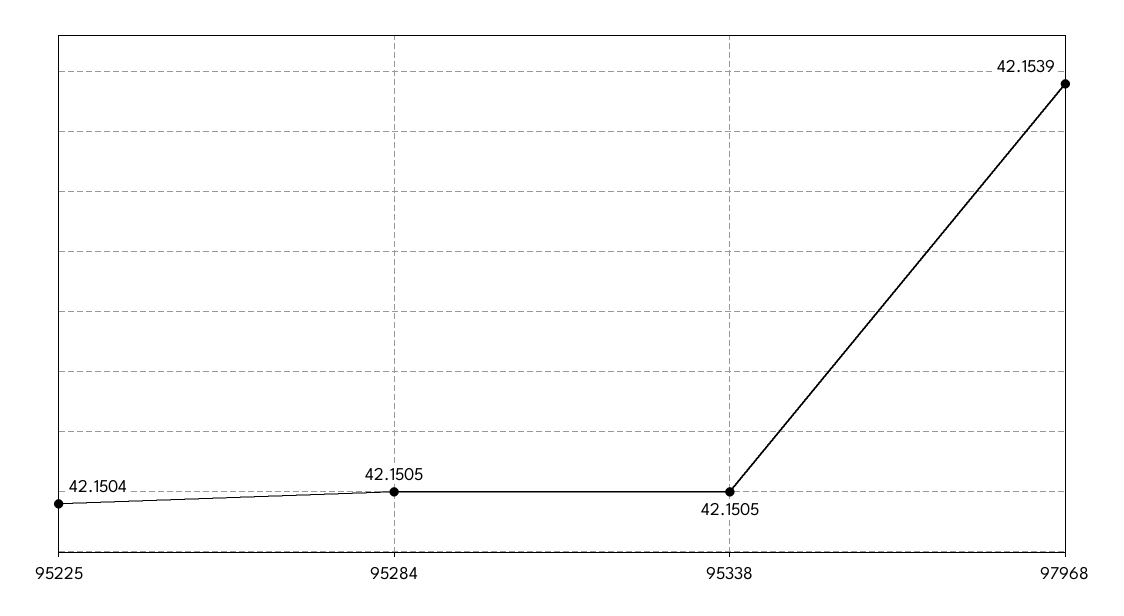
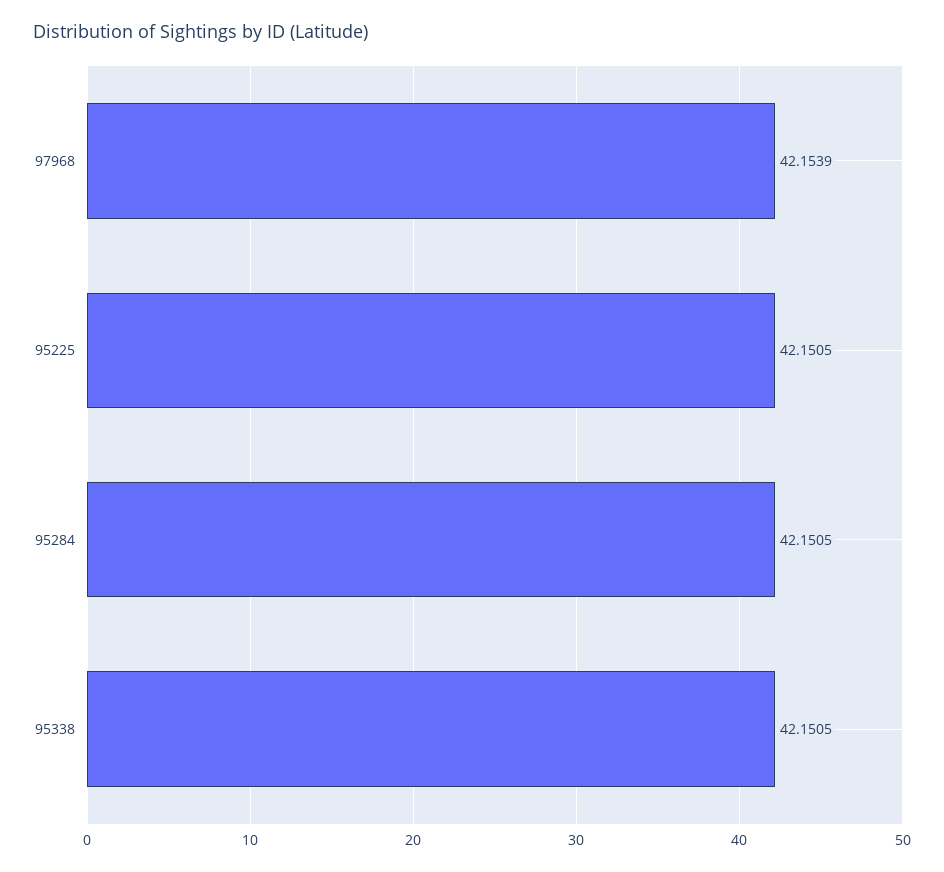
  {
-   "95225": 42.1504,
+   "95225": 42.1505,
    "95284": 42.1505,
    "95338": 42.1505,
    "97968": 42.1539
  }

